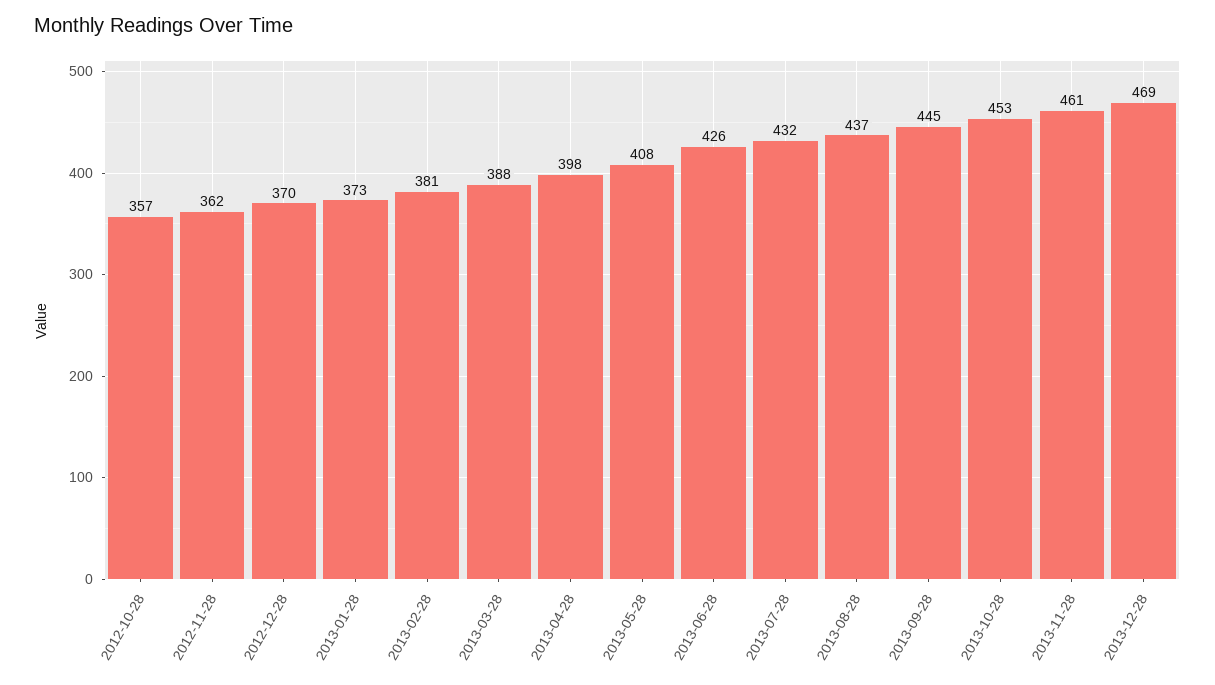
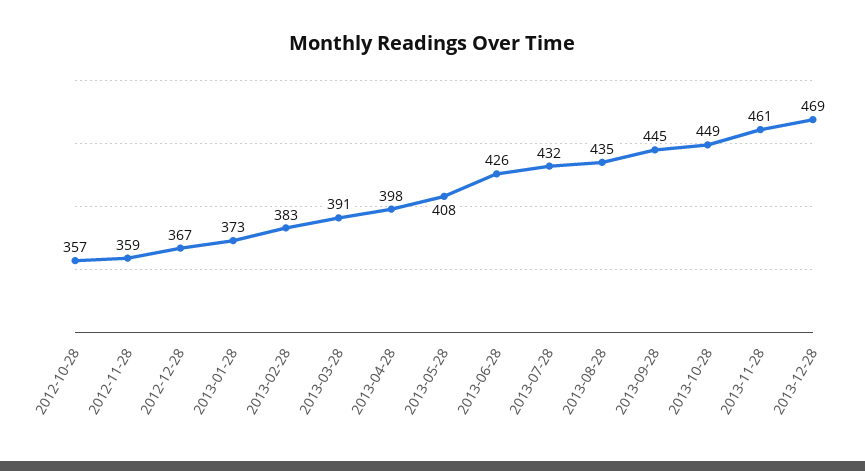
  {
    "2012-10-28": 357,
-   "2012-11-28": 362,
+   "2012-11-28": 359,
-   "2012-12-28": 370,
+   "2012-12-28": 367,
    "2013-01-28": 373,
-   "2013-02-28": 381,
+   "2013-02-28": 383,
-   "2013-03-28": 388,
+   "2013-03-28": 391,
    "2013-04-28": 398,
    "2013-05-28": 408,
    "2013-06-28": 426,
    "2013-07-28": 432,
-   "2013-08-28": 437,
+   "2013-08-28": 435,
    "2013-09-28": 445,
-   "2013-10-28": 453,
+   "2013-10-28": 449,
    "2013-11-28": 461,
    "2013-12-28": 469
  }

